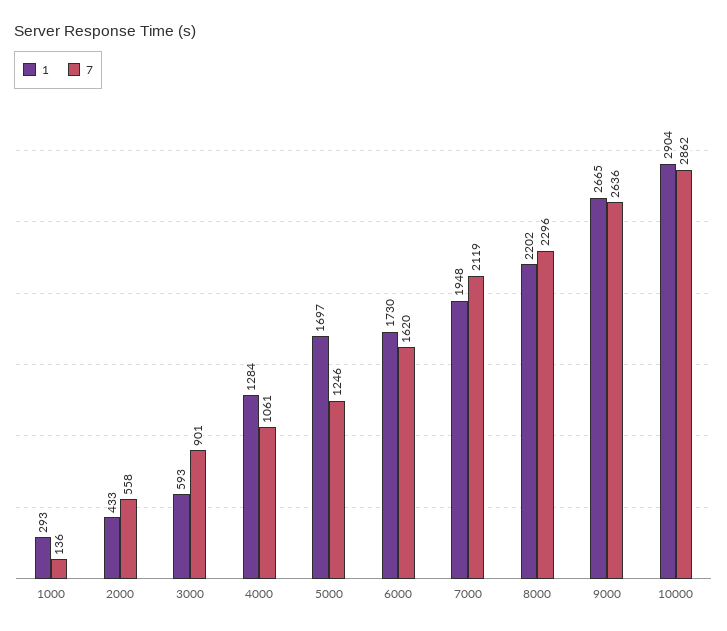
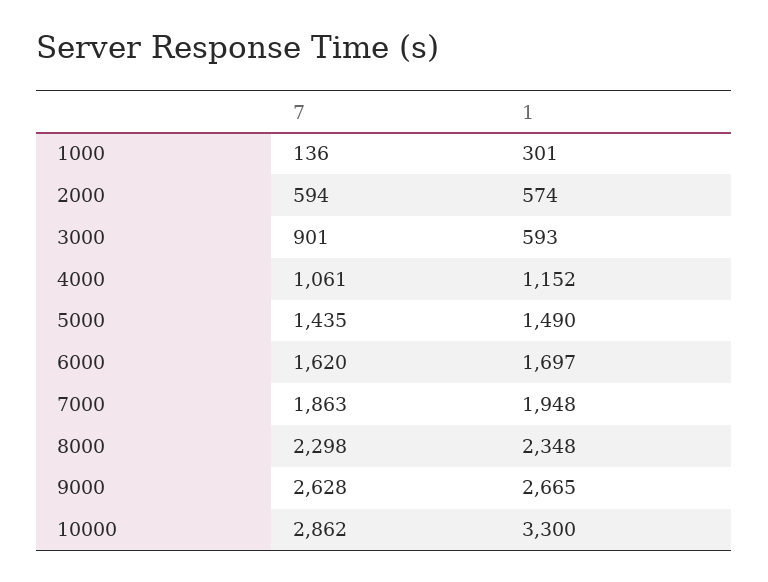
  {
    "1": {
-     "1000": 293,
+     "1000": 301,
-     "2000": 433,
+     "2000": 574,
      "3000": 593,
-     "4000": 1284,
+     "4000": 1152,
-     "5000": 1697,
+     "5000": 1490,
-     "6000": 1730,
+     "6000": 1697,
      "7000": 1948,
-     "8000": 2202,
+     "8000": 2348,
      "9000": 2665,
-     "10000": 2904
+     "10000": 3300
    },
    "7": {
      "1000": 136,
-     "2000": 558,
+     "2000": 594,
      "3000": 901,
      "4000": 1061,
-     "5000": 1246,
+     "5000": 1435,
      "6000": 1620,
-     "7000": 2119,
+     "7000": 1863,
-     "8000": 2296,
+     "8000": 2298,
-     "9000": 2636,
+     "9000": 2628,
      "10000": 2862
    }
  }

